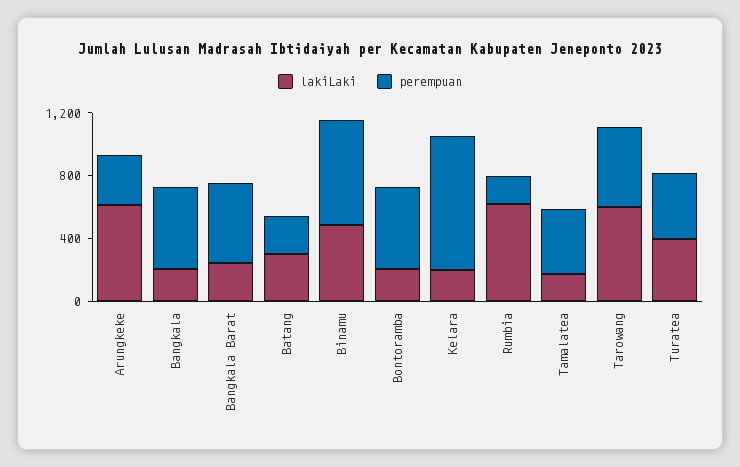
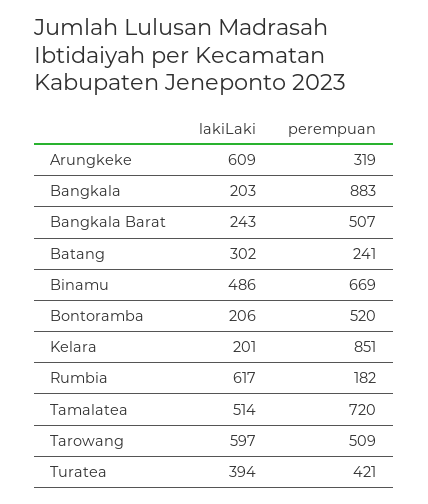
  {
    "lakiLaki": {
      "Arungkeke": 609,
      "Bangkala": 203,
      "Bangkala Barat": 243,
      "Batang": 302,
      "Binamu": 486,
      "Bontoramba": 206,
      "Kelara": 201,
      "Rumbia": 617,
-     "Tamalatea": 200,
+     "Tamalatea": 514,
      "Tarowang": 597,
      "Turatea": 394
    },
    "perempuan": {
      "Arungkeke": 319,
-     "Bangkala": 500,
+     "Bangkala": 883,
      "Bangkala Barat": 507,
      "Batang": 241,
      "Binamu": 669,
      "Bontoramba": 520,
      "Kelara": 851,
      "Rumbia": 182,
-     "Tamalatea": 400,
+     "Tamalatea": 720,
      "Tarowang": 509,
      "Turatea": 421
    }
  }

